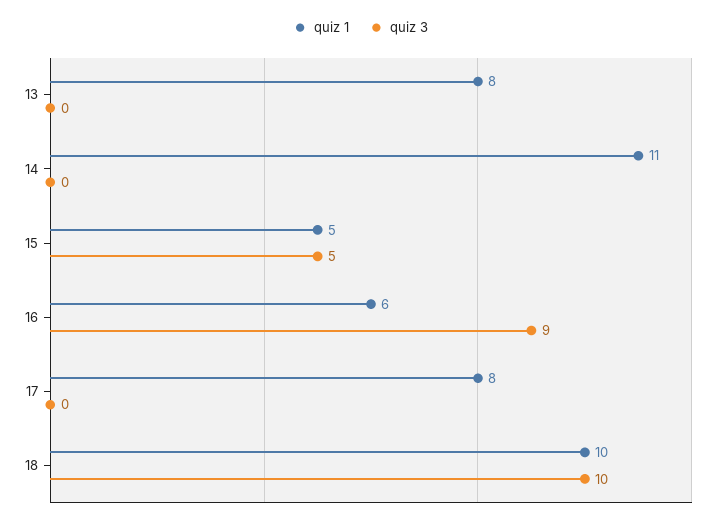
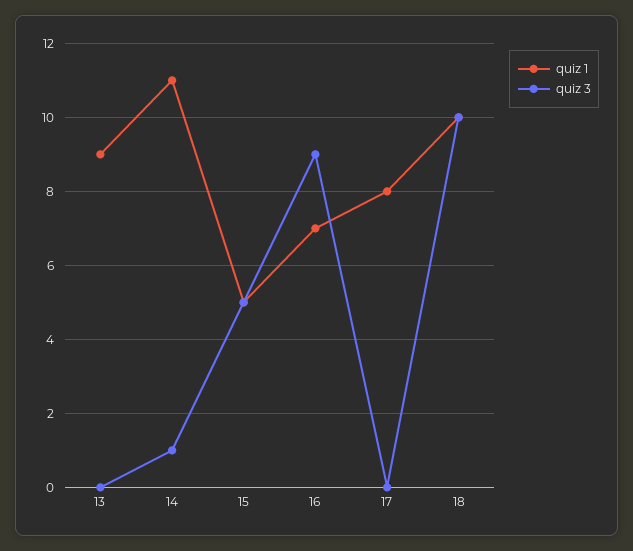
  {
    "quiz 1": {
-     "13": 8,
+     "13": 9,
      "14": 11,
      "15": 5,
-     "16": 6,
+     "16": 7,
      "17": 8,
      "18": 10
    },
    "quiz 3": {
      "13": 0,
-     "14": 0,
+     "14": 1,
      "15": 5,
      "16": 9,
      "17": 0,
      "18": 10
    }
  }

